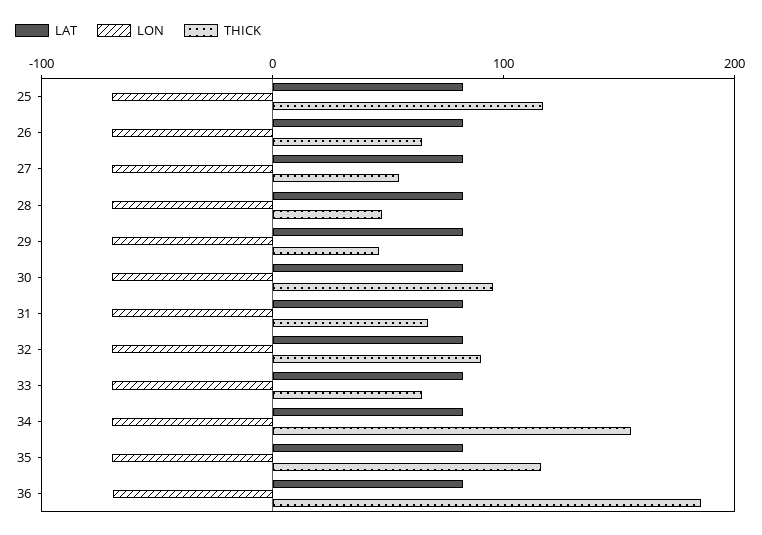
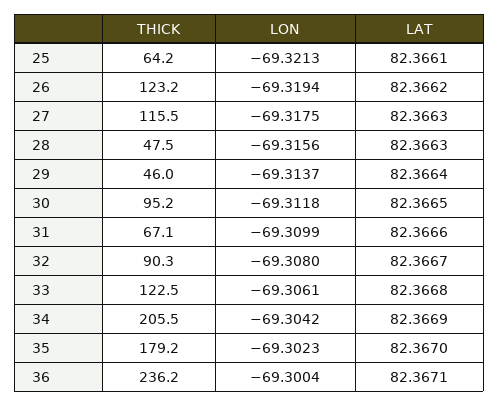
  {
    "LAT": {
      "25": 82.3661,
      "26": 82.3662,
      "27": 82.3663,
      "28": 82.3663,
      "29": 82.3664,
      "30": 82.3665,
      "31": 82.3666,
      "32": 82.3667,
      "33": 82.3668,
      "34": 82.3669,
      "35": 82.367,
      "36": 82.3671
    },
    "LON": {
      "25": -69.3213,
      "26": -69.3194,
      "27": -69.3175,
      "28": -69.3156,
      "29": -69.3137,
      "30": -69.3118,
      "31": -69.3099,
      "32": -69.308,
      "33": -69.3061,
      "34": -69.3042,
      "35": -69.3023,
      "36": -69.3004
    },
    "THICK": {
-     "25": 120,
+     "25": 64.2,
-     "26": 60,
+     "26": 123.2,
-     "27": 60,
+     "27": 115.5,
      "28": 47.5,
      "29": 46,
      "30": 95.2,
      "31": 67.1,
      "32": 90.3,
-     "33": 60,
+     "33": 122.5,
-     "34": 160,
+     "34": 205.5,
-     "35": 120,
+     "35": 179.2,
-     "36": 180
+     "36": 236.2
    }
  }

